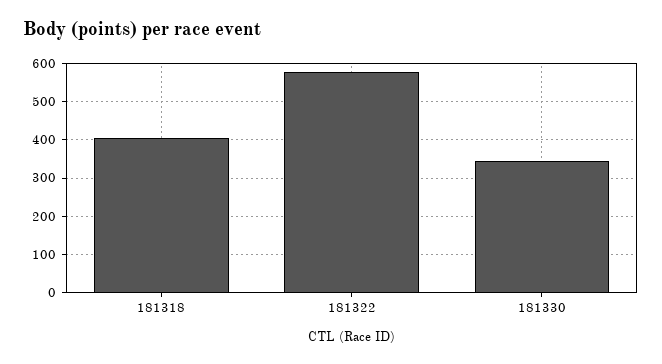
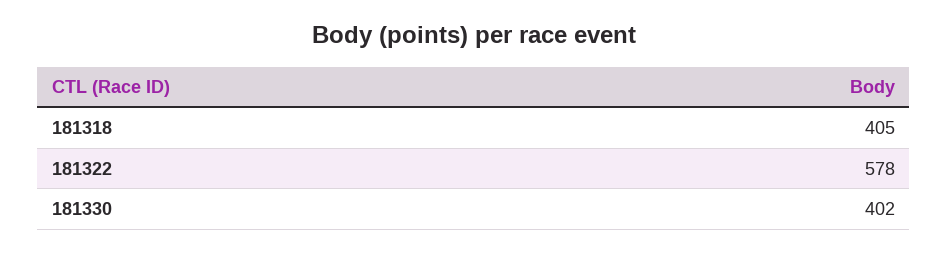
  {
    "181318": 405,
    "181322": 578,
-   "181330": 340
+   "181330": 402
  }

